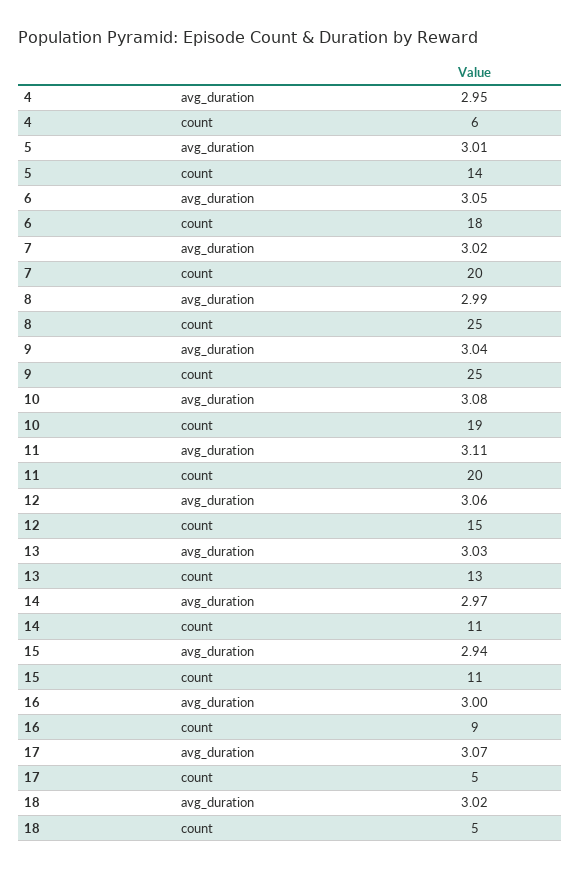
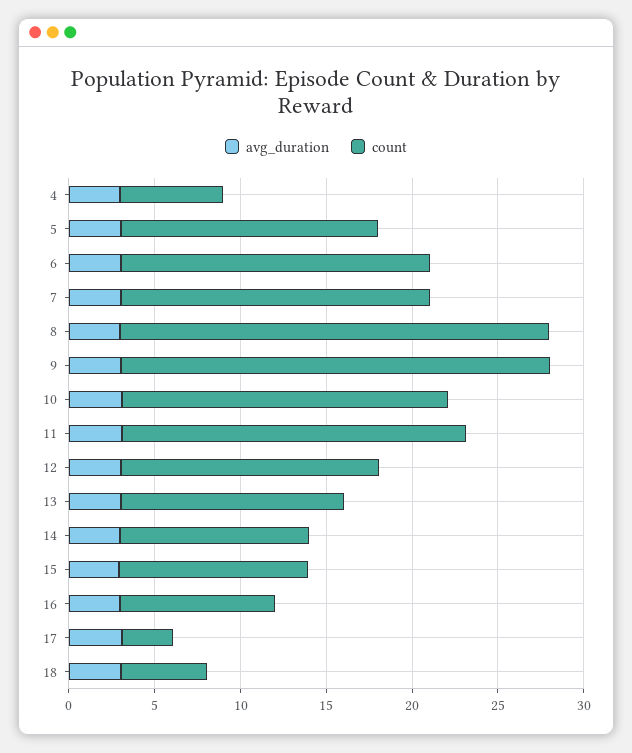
  {
    "avg_duration": {
      "4": 2.95,
      "5": 3.01,
      "6": 3.05,
      "7": 3.02,
      "8": 2.99,
      "9": 3.04,
      "10": 3.08,
      "11": 3.11,
      "12": 3.06,
      "13": 3.03,
      "14": 2.97,
      "15": 2.94,
      "16": 3,
      "17": 3.07,
      "18": 3.02
    },
    "count": {
      "4": 6,
-     "5": 14,
+     "5": 15,
      "6": 18,
-     "7": 20,
+     "7": 18,
      "8": 25,
      "9": 25,
      "10": 19,
      "11": 20,
      "12": 15,
      "13": 13,
      "14": 11,
      "15": 11,
      "16": 9,
-     "17": 5,
+     "17": 3,
      "18": 5
    }
  }

